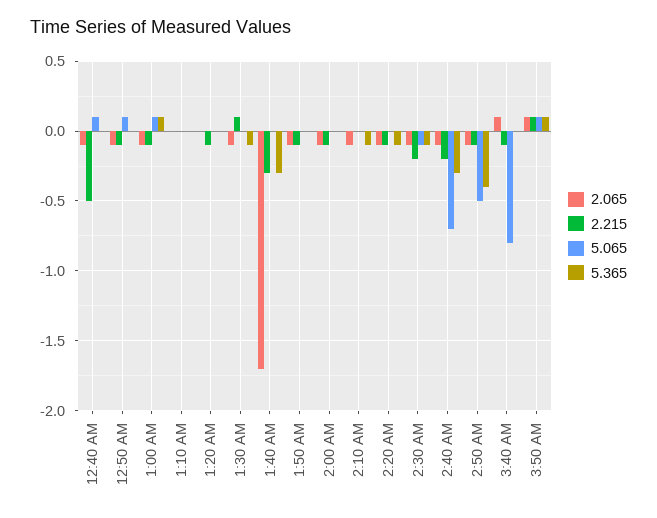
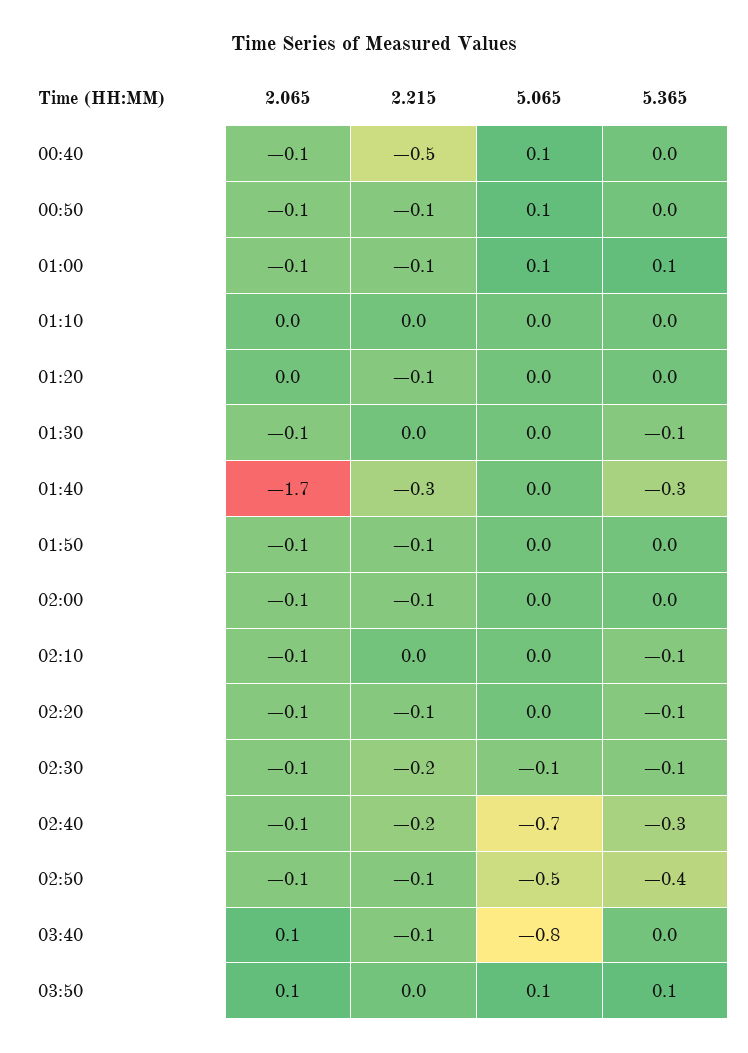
  {
    "2.065": {
      "12:40 AM": -0.1,
      "12:50 AM": -0.1,
      "1:00 AM": -0.1,
      "1:10 AM": 0,
      "1:20 AM": 0,
      "1:30 AM": -0.1,
      "1:40 AM": -1.7,
      "1:50 AM": -0.1,
      "2:00 AM": -0.1,
      "2:10 AM": -0.1,
      "2:20 AM": -0.1,
      "2:30 AM": -0.1,
      "2:40 AM": -0.1,
      "2:50 AM": -0.1,
      "3:40 AM": 0.1,
      "3:50 AM": 0.1
    },
    "2.215": {
      "12:40 AM": -0.5,
      "12:50 AM": -0.1,
      "1:00 AM": -0.1,
      "1:10 AM": 0,
      "1:20 AM": -0.1,
-     "1:30 AM": 0.1,
+     "1:30 AM": 0,
      "1:40 AM": -0.3,
      "1:50 AM": -0.1,
      "2:00 AM": -0.1,
      "2:10 AM": 0,
      "2:20 AM": -0.1,
      "2:30 AM": -0.2,
      "2:40 AM": -0.2,
      "2:50 AM": -0.1,
      "3:40 AM": -0.1,
-     "3:50 AM": 0.1
+     "3:50 AM": 0
    },
    "5.065": {
      "12:40 AM": 0.1,
      "12:50 AM": 0.1,
      "1:00 AM": 0.1,
      "1:10 AM": 0,
      "1:20 AM": 0,
      "1:30 AM": 0,
      "1:40 AM": 0,
      "1:50 AM": 0,
      "2:00 AM": 0,
      "2:10 AM": 0,
      "2:20 AM": 0,
      "2:30 AM": -0.1,
      "2:40 AM": -0.7,
      "2:50 AM": -0.5,
      "3:40 AM": -0.8,
      "3:50 AM": 0.1
    },
    "5.365": {
      "12:40 AM": 0,
      "12:50 AM": 0,
      "1:00 AM": 0.1,
      "1:10 AM": 0,
      "1:20 AM": 0,
      "1:30 AM": -0.1,
      "1:40 AM": -0.3,
      "1:50 AM": 0,
      "2:00 AM": 0,
      "2:10 AM": -0.1,
      "2:20 AM": -0.1,
      "2:30 AM": -0.1,
      "2:40 AM": -0.3,
      "2:50 AM": -0.4,
      "3:40 AM": 0,
      "3:50 AM": 0.1
    }
  }

